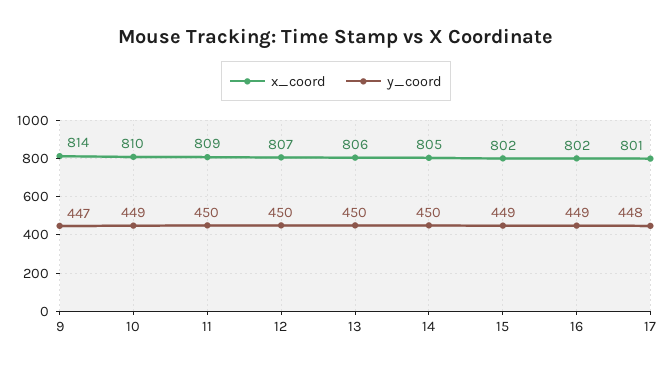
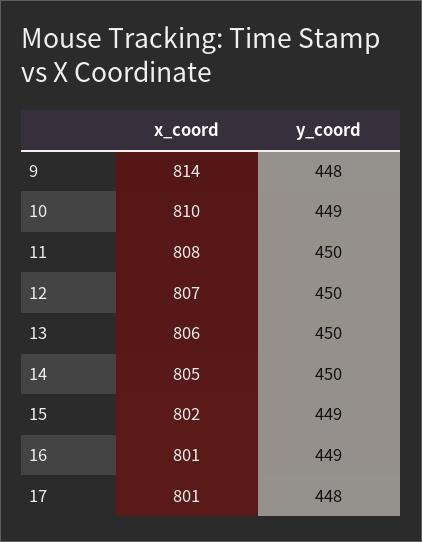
  {
    "x_coord": {
      "9": 814,
      "10": 810,
-     "11": 809,
+     "11": 808,
      "12": 807,
      "13": 806,
      "14": 805,
      "15": 802,
-     "16": 802,
+     "16": 801,
      "17": 801
    },
    "y_coord": {
-     "9": 447,
+     "9": 448,
      "10": 449,
      "11": 450,
      "12": 450,
      "13": 450,
      "14": 450,
      "15": 449,
      "16": 449,
      "17": 448
    }
  }

